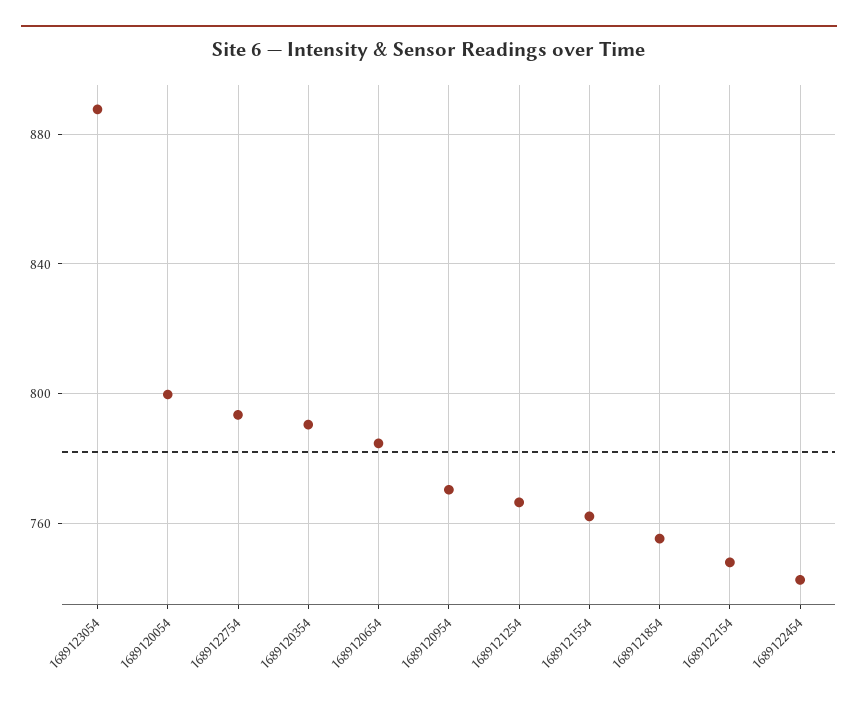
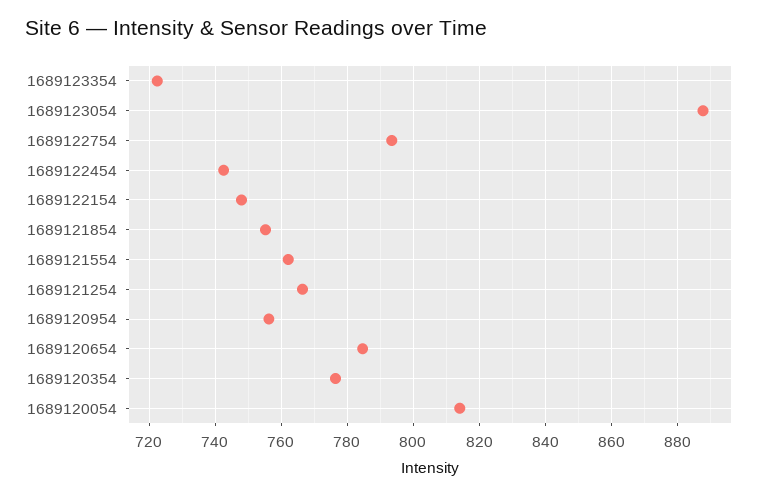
  {
    "1689123054": 888,
-   "1689120054": 800,
+   "1689120054": 814,
    "1689122754": 794,
-   "1689120354": 790,
+   "1689120354": 776,
    "1689120654": 784,
-   "1689120954": 770,
+   "1689120954": 756,
    "1689121254": 766,
    "1689121554": 762,
    "1689121854": 756,
    "1689122154": 748,
-   "1689122454": 742
+   "1689122454": 742,
+   "1689123354": 722
  }

